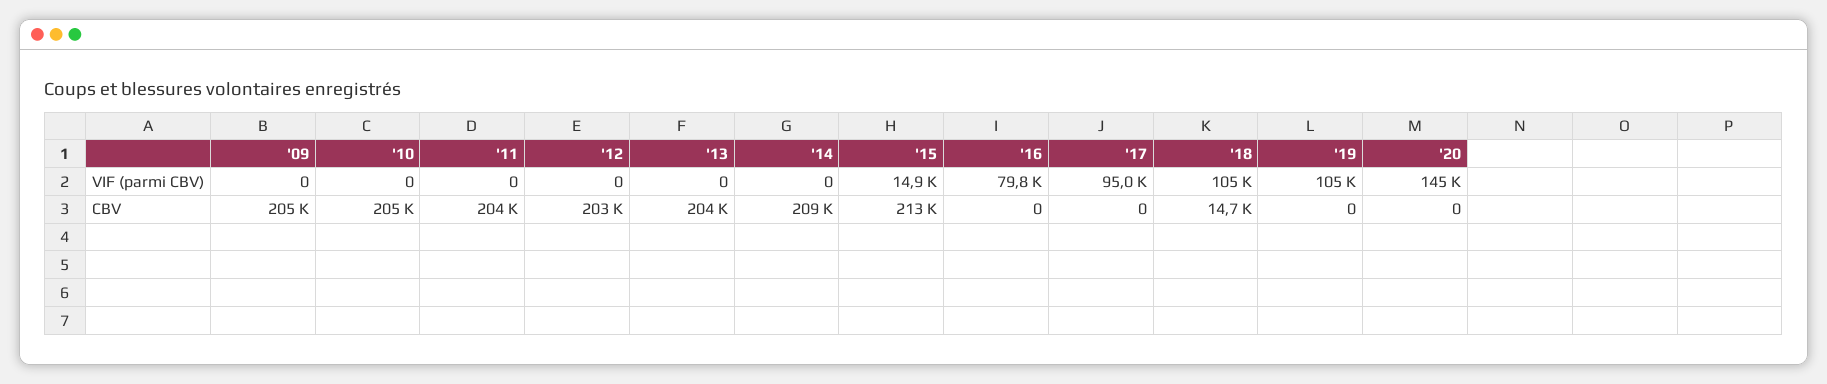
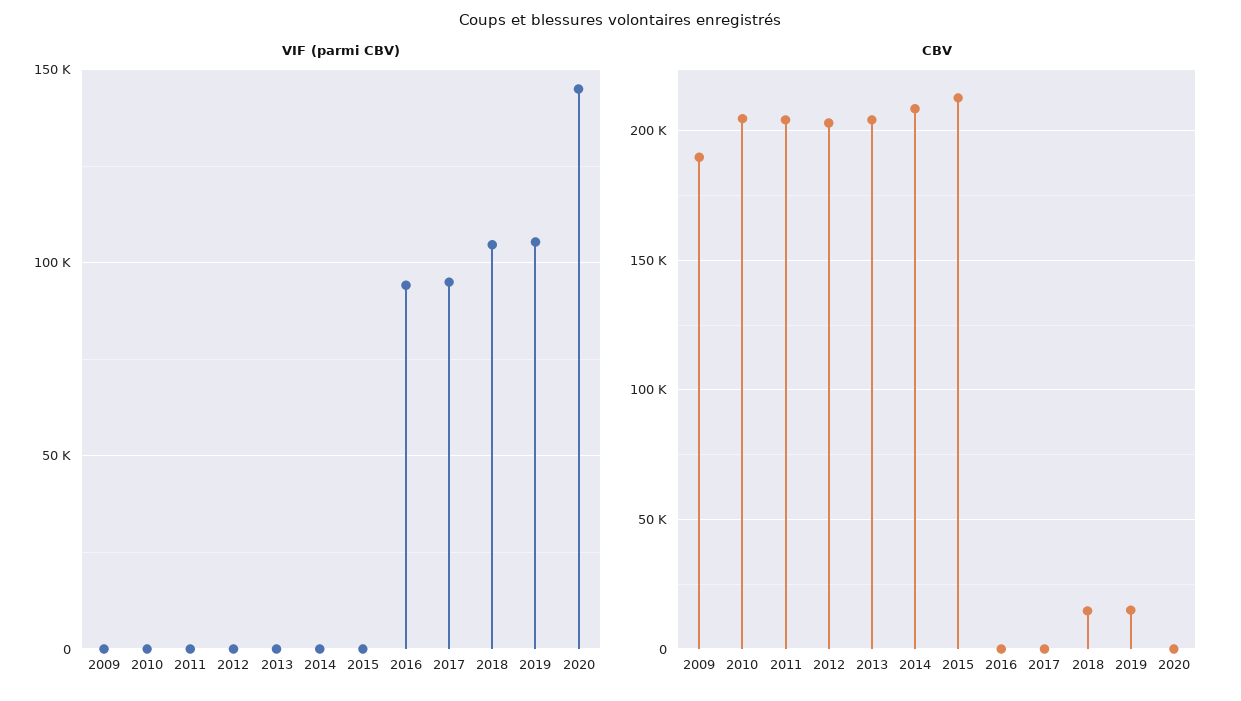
  {
    "VIF (parmi CBV)": {
      "'09": 0,
      "'10": 0,
      "'11": 0,
      "'12": 0,
      "'13": 0,
      "'14": 0,
-     "'15": 14900,
+     "'15": 0,
-     "'16": 79800,
+     "'16": 95000,
      "'17": 95000,
      "'18": 105000,
      "'19": 105000,
      "'20": 145000
    },
    "CBV": {
-     "'09": 205000,
+     "'09": 190000,
      "'10": 205000,
      "'11": 204000,
      "'12": 203000,
      "'13": 204000,
      "'14": 209000,
      "'15": 213000,
      "'16": 0,
      "'17": 0,
      "'18": 14700,
-     "'19": 0,
+     "'19": 15000,
      "'20": 0
    }
  }

